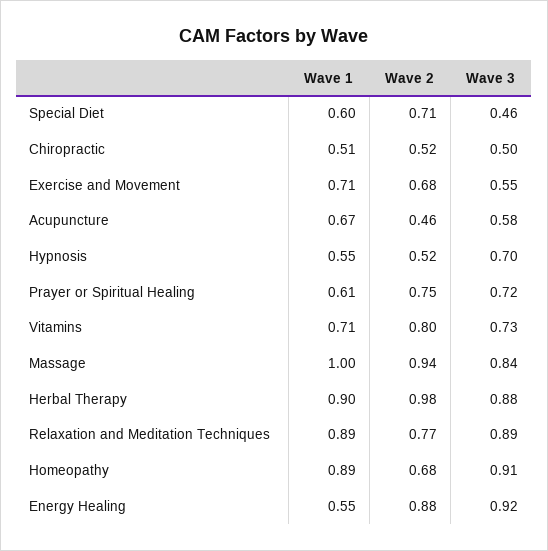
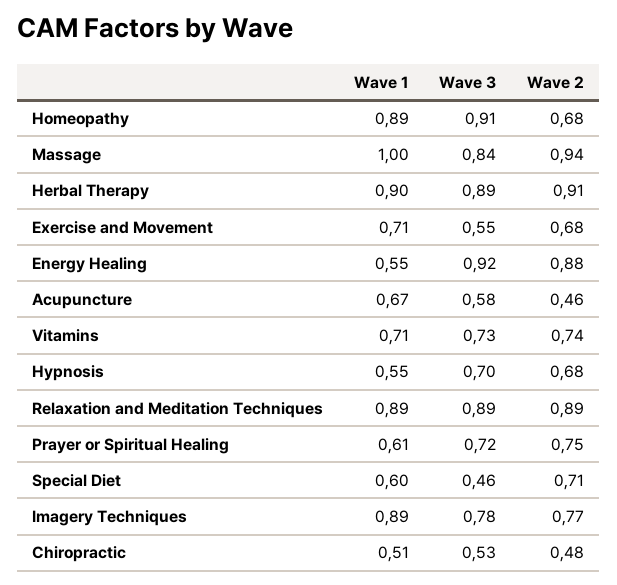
  {
    "Wave 1": {
      "Special Diet": 0.6,
      "Chiropractic": 0.51,
      "Exercise and Movement": 0.71,
      "Acupuncture": 0.67,
      "Hypnosis": 0.55,
      "Prayer or Spiritual Healing": 0.61,
      "Vitamins": 0.71,
      "Massage": 1,
      "Herbal Therapy": 0.9,
      "Relaxation and Meditation Techniques": 0.89,
      "Homeopathy": 0.89,
-     "Energy Healing": 0.55
+     "Energy Healing": 0.55,
+     "Imagery Techniques": 0.89
    },
    "Wave 2": {
      "Special Diet": 0.71,
-     "Chiropractic": 0.52,
+     "Chiropractic": 0.48,
      "Exercise and Movement": 0.68,
      "Acupuncture": 0.46,
-     "Hypnosis": 0.52,
+     "Hypnosis": 0.68,
      "Prayer or Spiritual Healing": 0.75,
-     "Vitamins": 0.8,
+     "Vitamins": 0.74,
      "Massage": 0.94,
-     "Herbal Therapy": 0.98,
+     "Herbal Therapy": 0.91,
-     "Relaxation and Meditation Techniques": 0.77,
+     "Relaxation and Meditation Techniques": 0.89,
      "Homeopathy": 0.68,
-     "Energy Healing": 0.88
+     "Energy Healing": 0.88,
+     "Imagery Techniques": 0.77
    },
    "Wave 3": {
      "Special Diet": 0.46,
-     "Chiropractic": 0.5,
+     "Chiropractic": 0.53,
      "Exercise and Movement": 0.55,
      "Acupuncture": 0.58,
      "Hypnosis": 0.7,
      "Prayer or Spiritual Healing": 0.72,
      "Vitamins": 0.73,
      "Massage": 0.84,
-     "Herbal Therapy": 0.88,
+     "Herbal Therapy": 0.89,
      "Relaxation and Meditation Techniques": 0.89,
      "Homeopathy": 0.91,
-     "Energy Healing": 0.92
+     "Energy Healing": 0.92,
+     "Imagery Techniques": 0.78
    }
  }

